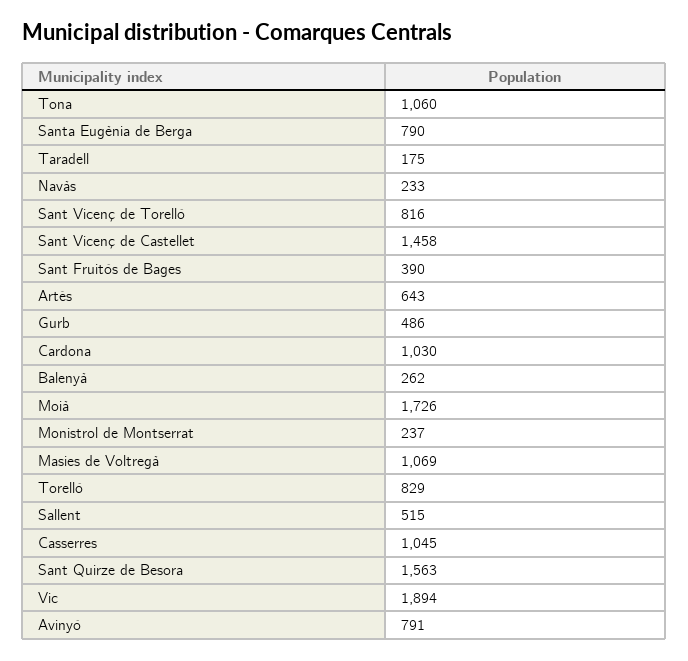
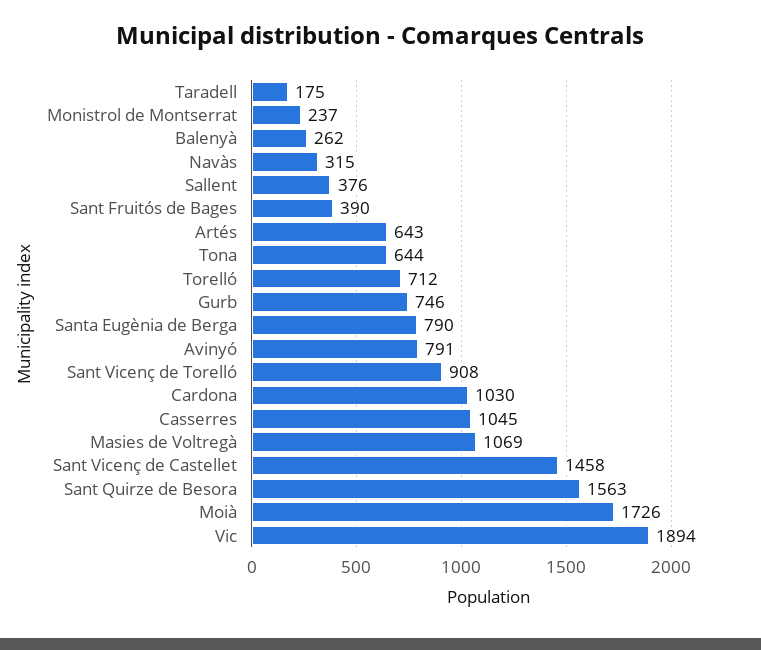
  {
-   "Tona": 1060,
+   "Tona": 644,
    "Santa Eugènia de Berga": 790,
    "Taradell": 175,
-   "Navàs": 233,
+   "Navàs": 315,
-   "Sant Vicenç de Torelló": 816,
+   "Sant Vicenç de Torelló": 908,
    "Sant Vicenç de Castellet": 1458,
    "Sant Fruitós de Bages": 390,
    "Artés": 643,
-   "Gurb": 486,
+   "Gurb": 746,
    "Cardona": 1030,
    "Balenyà": 262,
    "Moià": 1726,
    "Monistrol de Montserrat": 237,
    "Masies de Voltregà": 1069,
-   "Torelló": 829,
+   "Torelló": 712,
-   "Sallent": 515,
+   "Sallent": 376,
    "Casserres": 1045,
    "Sant Quirze de Besora": 1563,
    "Vic": 1894,
    "Avinyó": 791
  }

